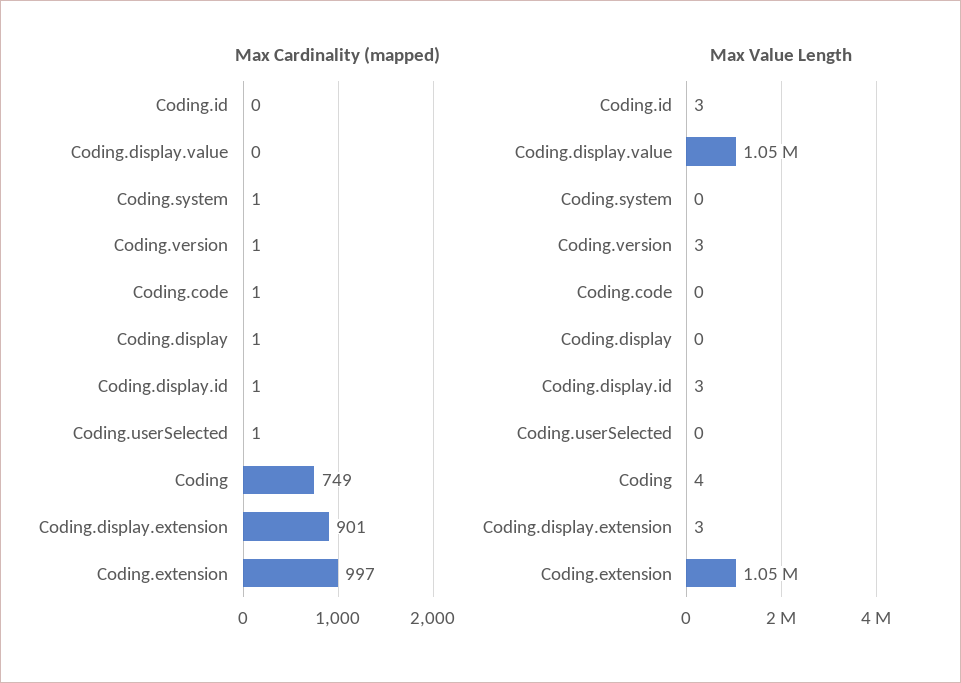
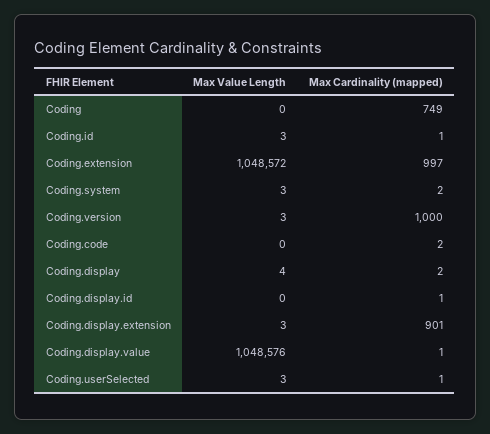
  {
    "Max Cardinality (mapped)": {
-     "Coding.id": 0,
+     "Coding.id": 1,
-     "Coding.display.value": 0,
+     "Coding.display.value": 1,
-     "Coding.system": 1,
+     "Coding.system": 2,
-     "Coding.version": 1,
+     "Coding.version": 1000,
-     "Coding.code": 1,
+     "Coding.code": 2,
-     "Coding.display": 1,
+     "Coding.display": 2,
      "Coding.display.id": 1,
      "Coding.userSelected": 1,
      "Coding": 749,
      "Coding.display.extension": 901,
      "Coding.extension": 997
    },
    "Max Value Length": {
      "Coding.id": 3,
      "Coding.display.value": 1048576,
-     "Coding.system": 0,
+     "Coding.system": 3,
      "Coding.version": 3,
      "Coding.code": 0,
-     "Coding.display": 0,
+     "Coding.display": 4,
-     "Coding.display.id": 3,
+     "Coding.display.id": 0,
-     "Coding.userSelected": 0,
+     "Coding.userSelected": 3,
-     "Coding": 4,
+     "Coding": 0,
      "Coding.display.extension": 3,
      "Coding.extension": 1048572
    }
  }

